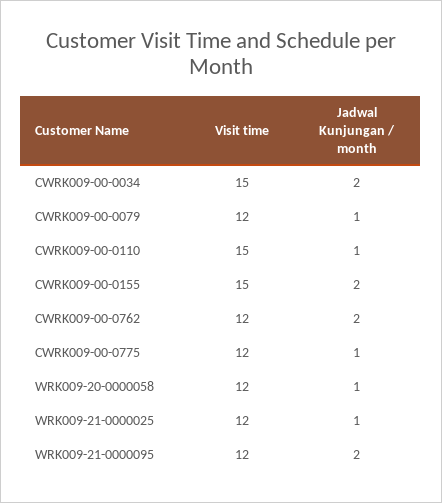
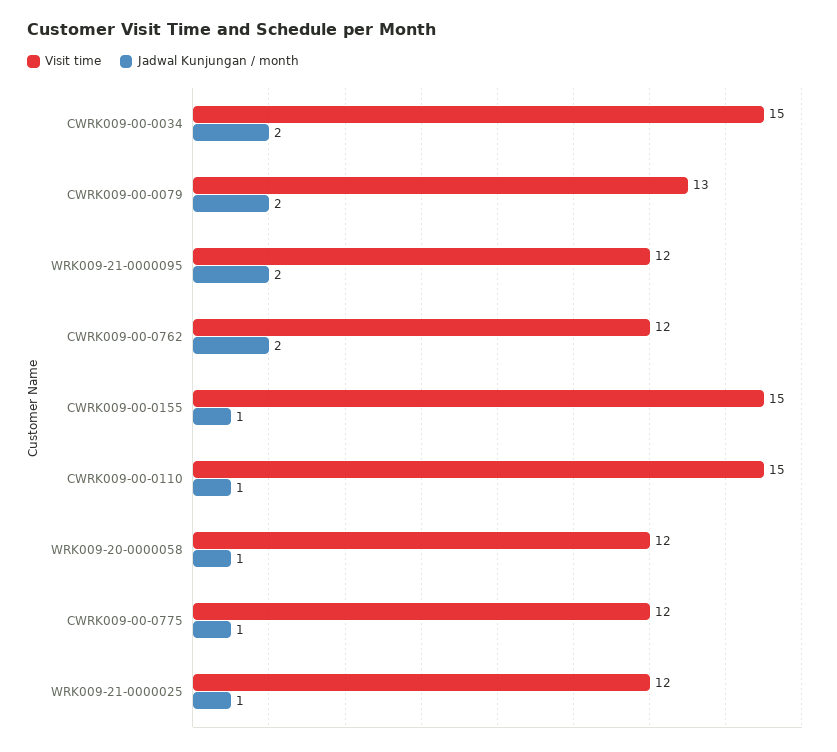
  {
    "Visit time": {
      "CWRK009-00-0034": 15,
-     "CWRK009-00-0079": 12,
+     "CWRK009-00-0079": 13,
      "CWRK009-00-0110": 15,
      "CWRK009-00-0155": 15,
      "CWRK009-00-0762": 12,
      "CWRK009-00-0775": 12,
      "WRK009-20-0000058": 12,
      "WRK009-21-0000025": 12,
      "WRK009-21-0000095": 12
    },
    "Jadwal Kunjungan / month": {
      "CWRK009-00-0034": 2,
-     "CWRK009-00-0079": 1,
+     "CWRK009-00-0079": 2,
      "CWRK009-00-0110": 1,
-     "CWRK009-00-0155": 2,
+     "CWRK009-00-0155": 1,
      "CWRK009-00-0762": 2,
      "CWRK009-00-0775": 1,
      "WRK009-20-0000058": 1,
      "WRK009-21-0000025": 1,
      "WRK009-21-0000095": 2
    }
  }

